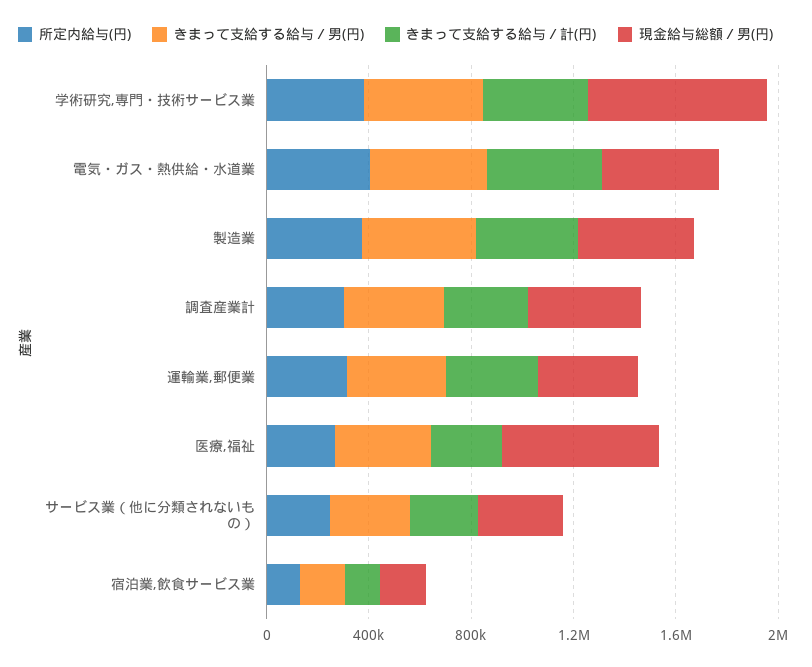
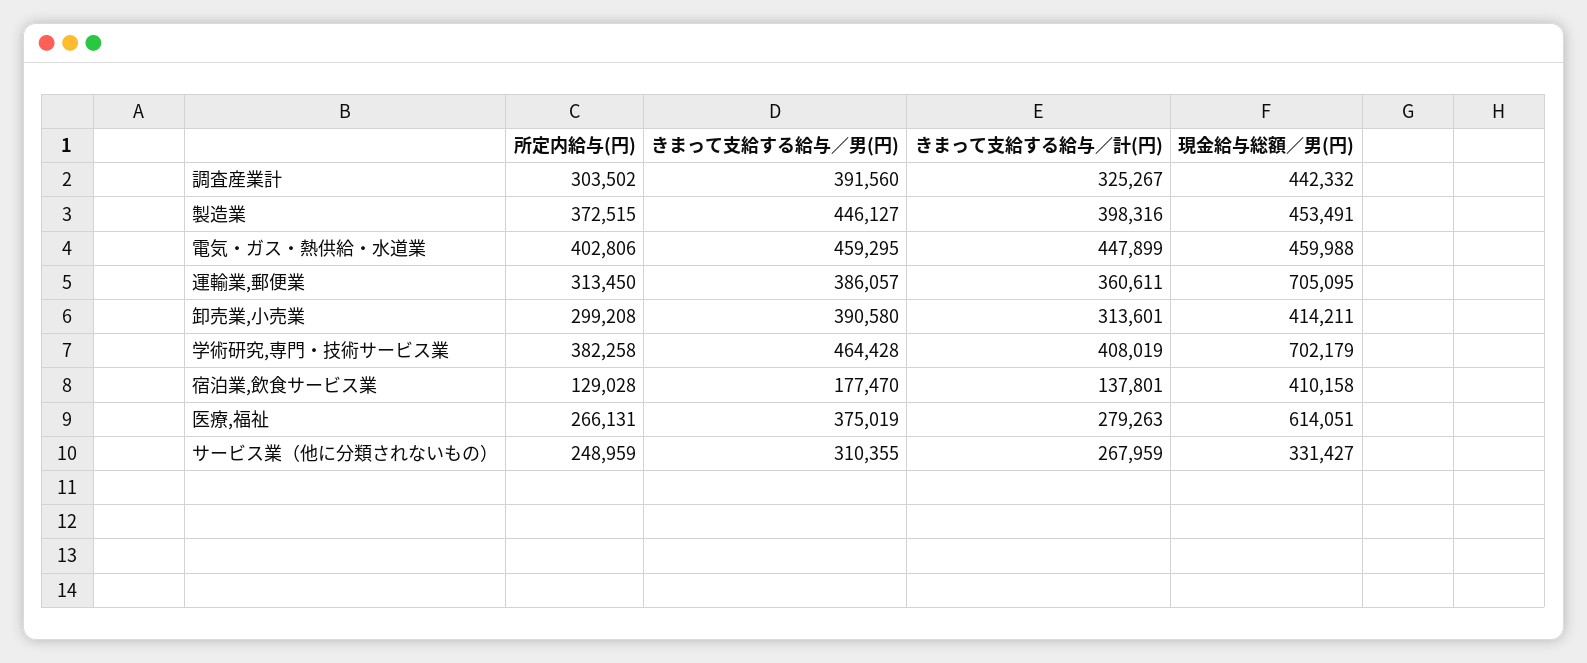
  {
    "所定内給与(円)": {
      "学術研究,専門・技術サービス業": 382258,
      "電気・ガス・熱供給・水道業": 402806,
      "製造業": 372515,
      "調査産業計": 303502,
      "運輸業,郵便業": 313450,
      "医療,福祉": 266131,
      "サービス業（他に分類されないもの）": 248959,
-     "宿泊業,飲食サービス業": 129028
+     "宿泊業,飲食サービス業": 129028,
+     "卸売業,小売業": 299208
    },
    "きまって支給する給与／男(円)": {
      "学術研究,専門・技術サービス業": 464428,
      "電気・ガス・熱供給・水道業": 459295,
      "製造業": 446127,
      "調査産業計": 391560,
      "運輸業,郵便業": 386057,
      "医療,福祉": 375019,
      "サービス業（他に分類されないもの）": 310355,
-     "宿泊業,飲食サービス業": 177470
+     "宿泊業,飲食サービス業": 177470,
+     "卸売業,小売業": 390580
    },
    "きまって支給する給与／計(円)": {
      "学術研究,専門・技術サービス業": 408019,
      "電気・ガス・熱供給・水道業": 447899,
      "製造業": 398316,
      "調査産業計": 325267,
      "運輸業,郵便業": 360611,
      "医療,福祉": 279263,
      "サービス業（他に分類されないもの）": 267959,
-     "宿泊業,飲食サービス業": 137801
+     "宿泊業,飲食サービス業": 137801,
+     "卸売業,小売業": 313601
    },
    "現金給与総額／男(円)": {
      "学術研究,専門・技術サービス業": 702179,
      "電気・ガス・熱供給・水道業": 459988,
      "製造業": 453491,
      "調査産業計": 442332,
-     "運輸業,郵便業": 400000,
+     "運輸業,郵便業": 705095,
      "医療,福祉": 614051,
      "サービス業（他に分類されないもの）": 331427,
-     "宿泊業,飲食サービス業": 200000
+     "宿泊業,飲食サービス業": 410158,
+     "卸売業,小売業": 414211
    }
  }

